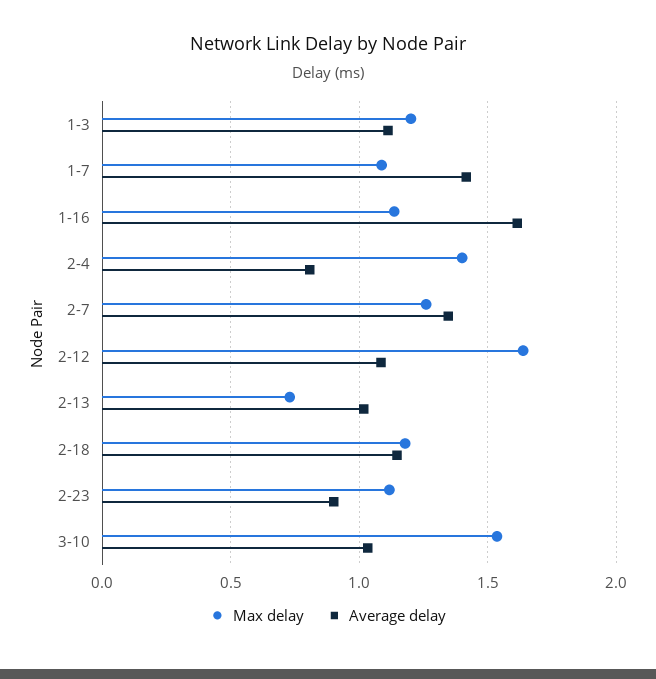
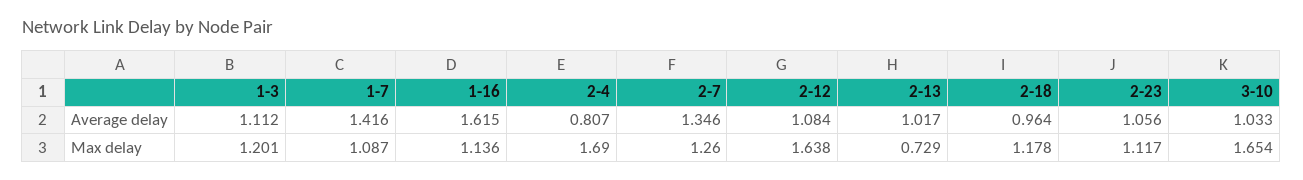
  {
    "Max delay": {
      "1-3": 1.201,
      "1-7": 1.087,
      "1-16": 1.136,
-     "2-4": 1.4,
+     "2-4": 1.69,
      "2-7": 1.26,
      "2-12": 1.638,
      "2-13": 0.729,
      "2-18": 1.178,
      "2-23": 1.117,
-     "3-10": 1.55
+     "3-10": 1.654
    },
    "Average delay": {
      "1-3": 1.112,
      "1-7": 1.416,
      "1-16": 1.615,
      "2-4": 0.807,
      "2-7": 1.346,
      "2-12": 1.084,
      "2-13": 1.017,
-     "2-18": 1.15,
+     "2-18": 0.964,
-     "2-23": 0.9,
+     "2-23": 1.056,
      "3-10": 1.033
    }
  }

